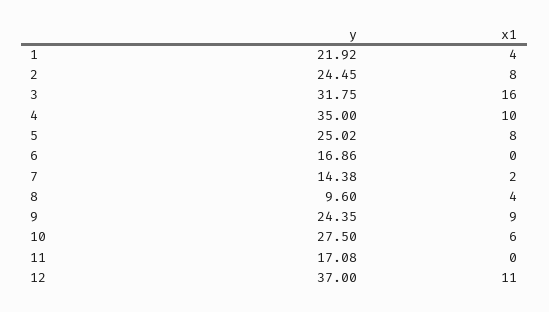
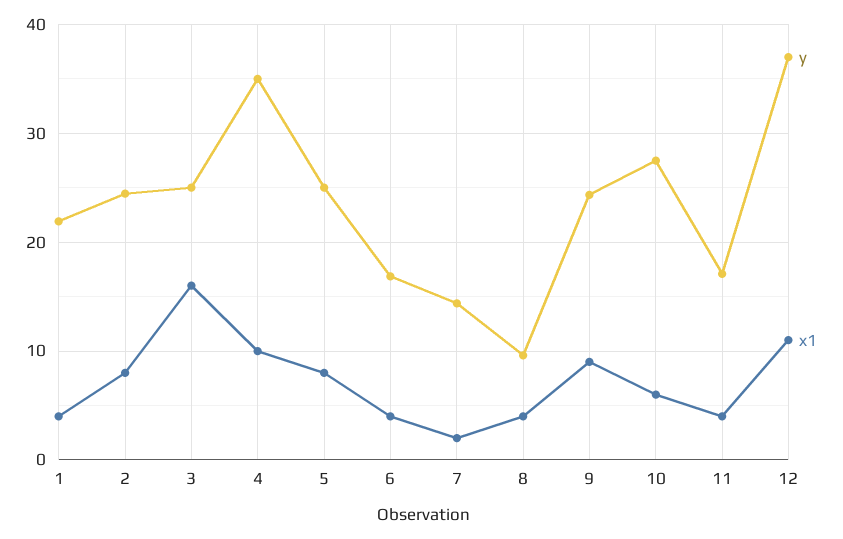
  {
    "y": {
      "1": 21.92,
      "2": 24.45,
-     "3": 31.75,
+     "3": 25,
      "4": 35,
      "5": 25.02,
      "6": 16.86,
      "7": 14.38,
      "8": 9.6,
      "9": 24.35,
      "10": 27.5,
      "11": 17.08,
      "12": 37
    },
    "x1": {
      "1": 4,
      "2": 8,
      "3": 16,
      "4": 10,
      "5": 8,
-     "6": 0,
+     "6": 4,
      "7": 2,
      "8": 4,
      "9": 9,
      "10": 6,
-     "11": 0,
+     "11": 4,
      "12": 11
    }
  }

